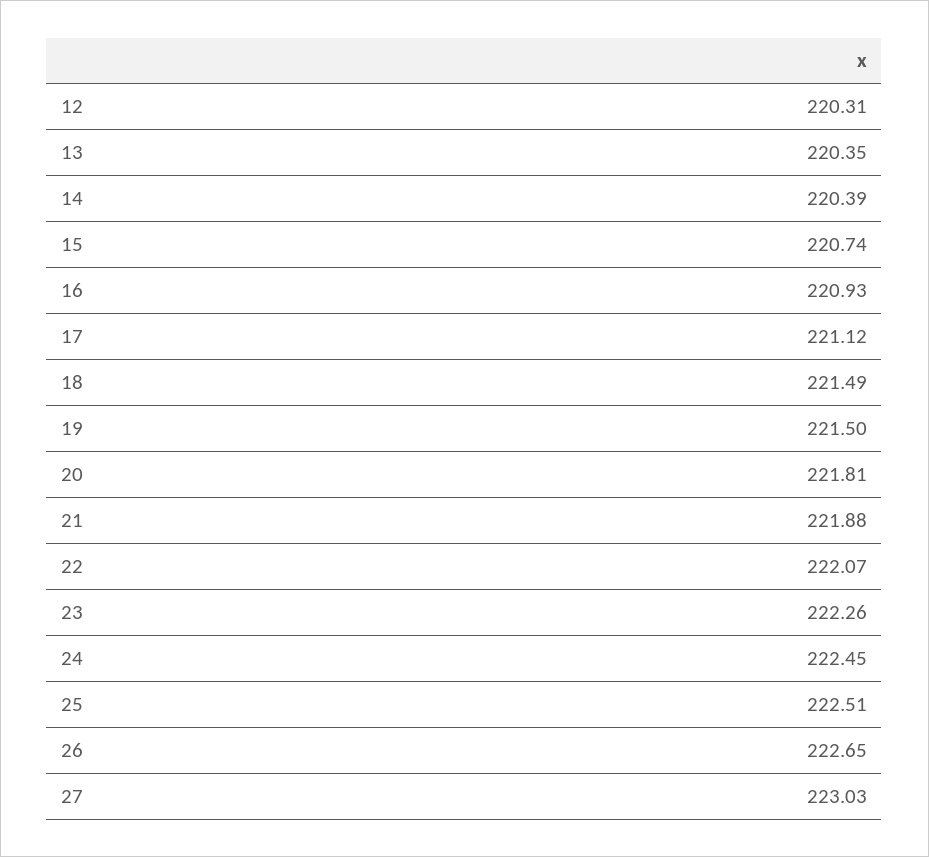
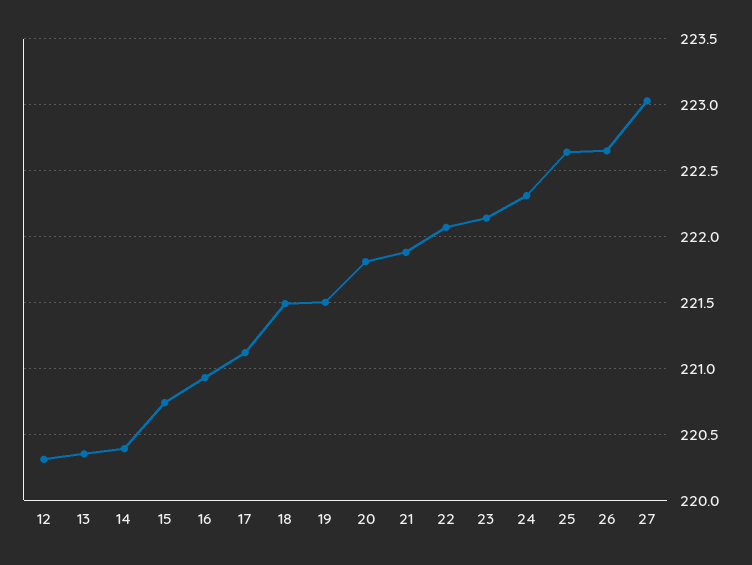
  {
    "12": 220.31,
    "13": 220.35,
    "14": 220.39,
    "15": 220.74,
    "16": 220.93,
    "17": 221.12,
    "18": 221.49,
    "19": 221.5,
    "20": 221.81,
    "21": 221.88,
    "22": 222.07,
-   "23": 222.26,
+   "23": 222.15,
-   "24": 222.45,
+   "24": 222.3,
-   "25": 222.51,
+   "25": 222.65,
    "26": 222.65,
    "27": 223.03
  }

